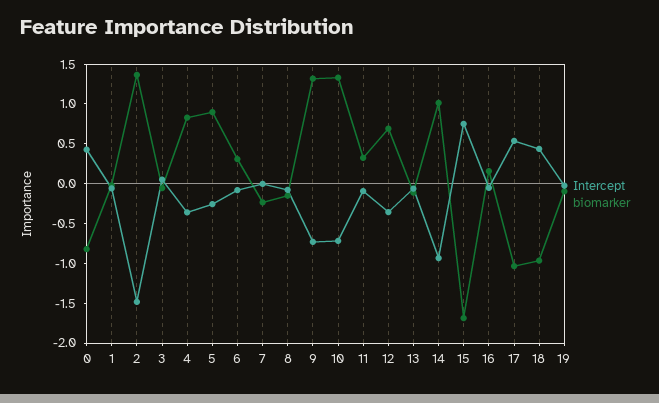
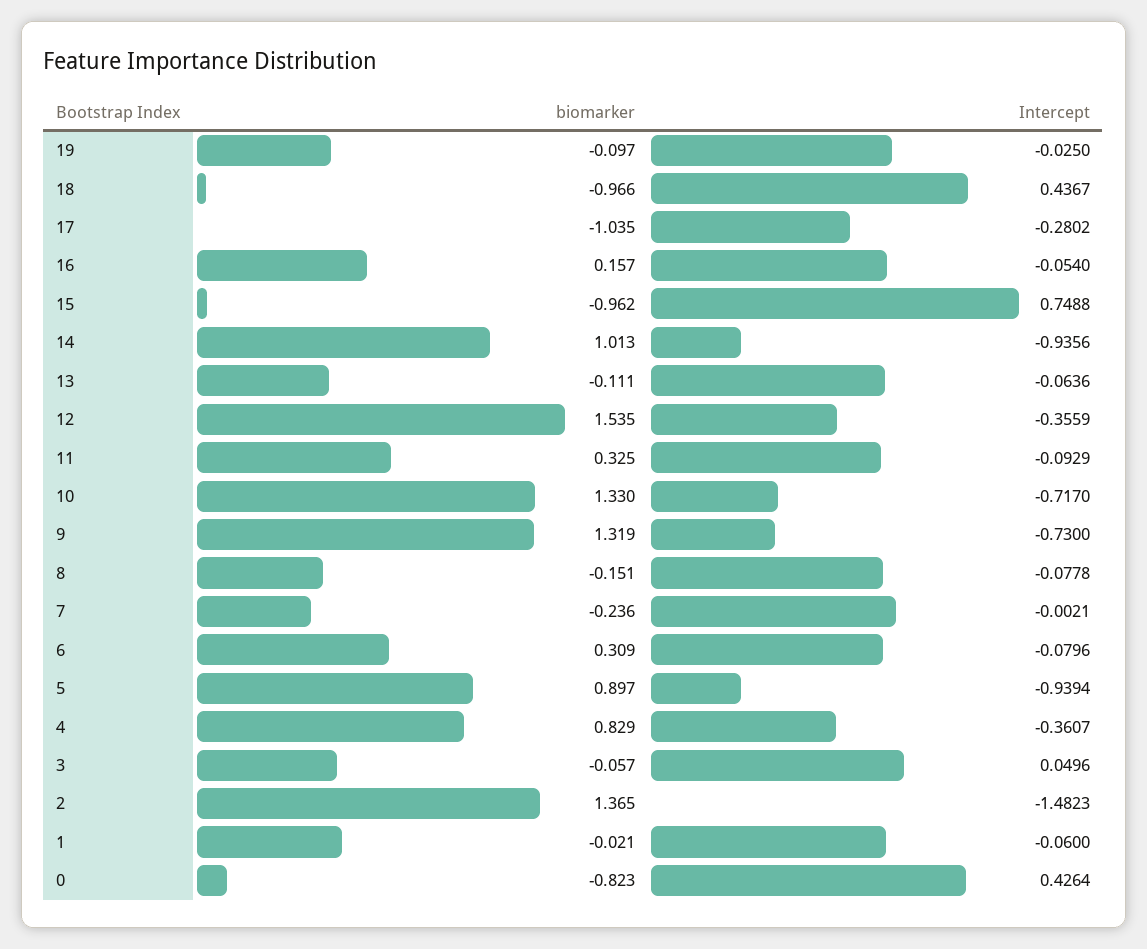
  {
    "Intercept": {
      "0": 0.4264,
      "1": -0.06,
      "2": -1.4823,
      "3": 0.0496,
      "4": -0.3607,
-     "5": -0.25,
+     "5": -0.9394,
      "6": -0.0796,
      "7": -0.0021,
      "8": -0.0778,
      "9": -0.73,
      "10": -0.717,
      "11": -0.0929,
      "12": -0.3559,
      "13": -0.0636,
      "14": -0.9356,
      "15": 0.7488,
      "16": -0.054,
-     "17": 0.5,
+     "17": -0.2802,
      "18": 0.4367,
      "19": -0.025
    },
    "biomarker": {
      "0": -0.823,
      "1": -0.021,
      "2": 1.365,
      "3": -0.057,
      "4": 0.829,
      "5": 0.897,
      "6": 0.309,
      "7": -0.236,
      "8": -0.151,
      "9": 1.319,
      "10": 1.33,
      "11": 0.325,
-     "12": 0.75,
+     "12": 1.535,
      "13": -0.111,
      "14": 1.013,
-     "15": -1.75,
+     "15": -0.962,
      "16": 0.157,
      "17": -1.035,
      "18": -0.966,
      "19": -0.097
    }
  }

